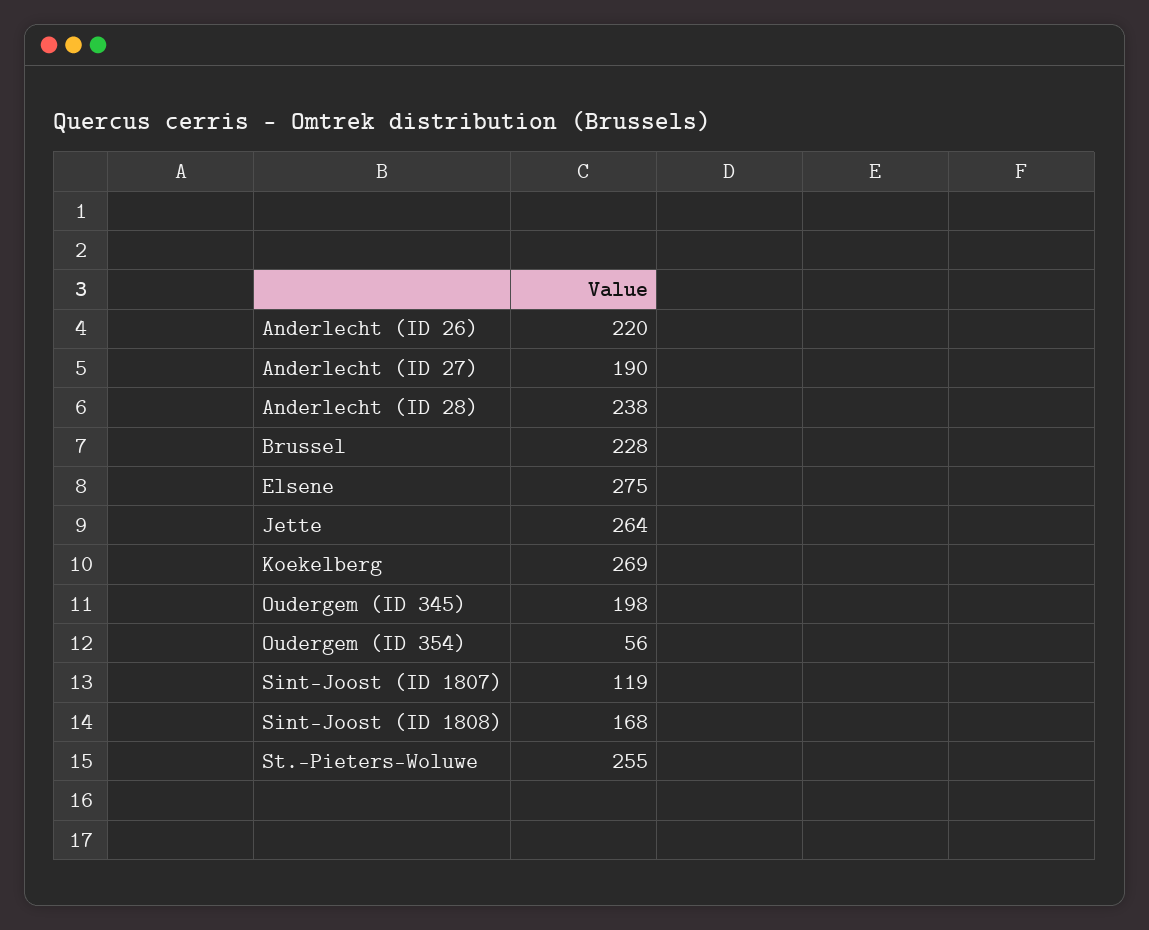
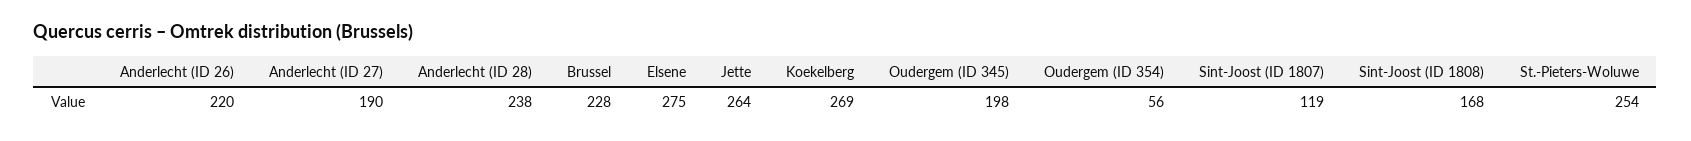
  {
    "Anderlecht (ID 26)": 220,
    "Anderlecht (ID 27)": 190,
    "Anderlecht (ID 28)": 238,
    "Brussel": 228,
    "Elsene": 275,
    "Jette": 264,
    "Koekelberg": 269,
    "Oudergem (ID 345)": 198,
    "Oudergem (ID 354)": 56,
    "Sint-Joost (ID 1807)": 119,
    "Sint-Joost (ID 1808)": 168,
-   "St.-Pieters-Woluwe": 255
+   "St.-Pieters-Woluwe": 254
  }

